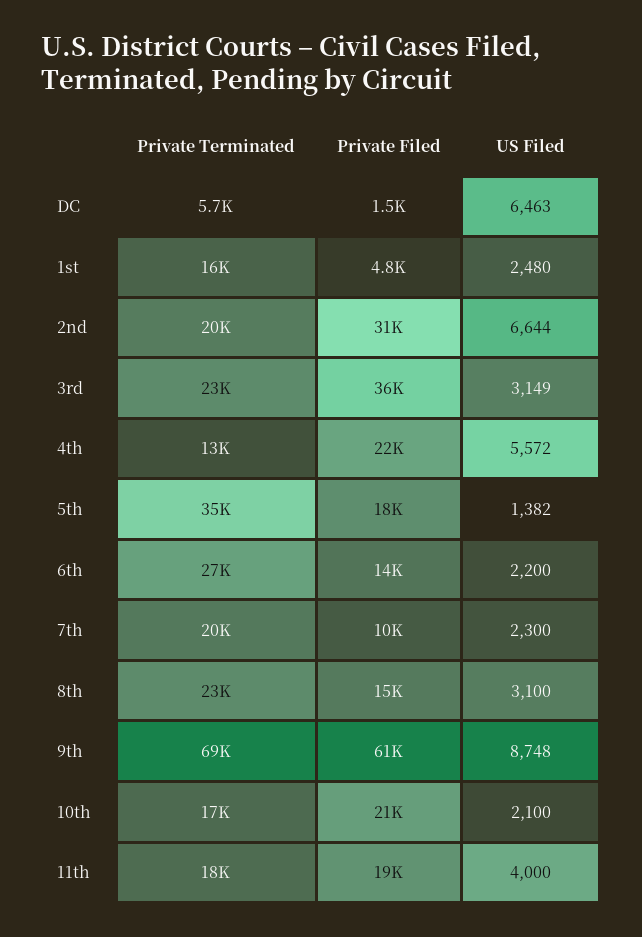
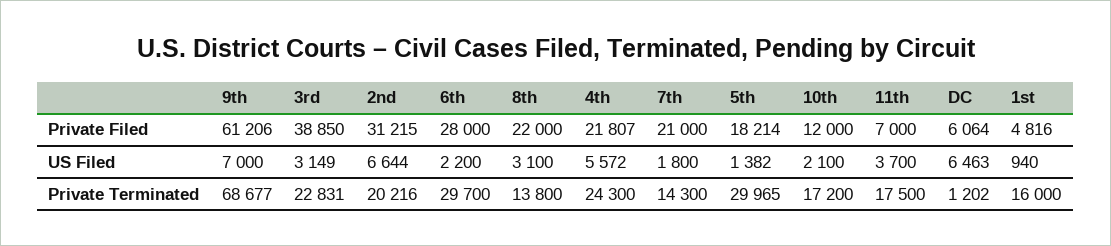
  {
    "Private Terminated": {
-     "DC": 5700,
+     "DC": 1202,
      "1st": 16000,
      "2nd": 20216,
      "3rd": 22831,
-     "4th": 13000,
+     "4th": 24300,
-     "5th": 35000,
+     "5th": 29965,
-     "6th": 27000,
+     "6th": 29700,
-     "7th": 20000,
+     "7th": 14300,
-     "8th": 23000,
+     "8th": 13800,
      "9th": 68677,
      "10th": 17200,
      "11th": 17500
    },
    "Private Filed": {
-     "DC": 1500,
+     "DC": 6064,
      "1st": 4816,
      "2nd": 31215,
-     "3rd": 36000,
+     "3rd": 38850,
      "4th": 21807,
      "5th": 18214,
-     "6th": 14000,
+     "6th": 28000,
-     "7th": 10000,
+     "7th": 21000,
-     "8th": 15000,
+     "8th": 22000,
      "9th": 61206,
-     "10th": 21000,
+     "10th": 12000,
-     "11th": 19000
+     "11th": 7000
    },
    "US Filed": {
      "DC": 6463,
-     "1st": 2480,
+     "1st": 940,
      "2nd": 6644,
      "3rd": 3149,
      "4th": 5572,
      "5th": 1382,
      "6th": 2200,
-     "7th": 2300,
+     "7th": 1800,
      "8th": 3100,
-     "9th": 8748,
+     "9th": 7000,
      "10th": 2100,
-     "11th": 4000
+     "11th": 3700
    }
  }

